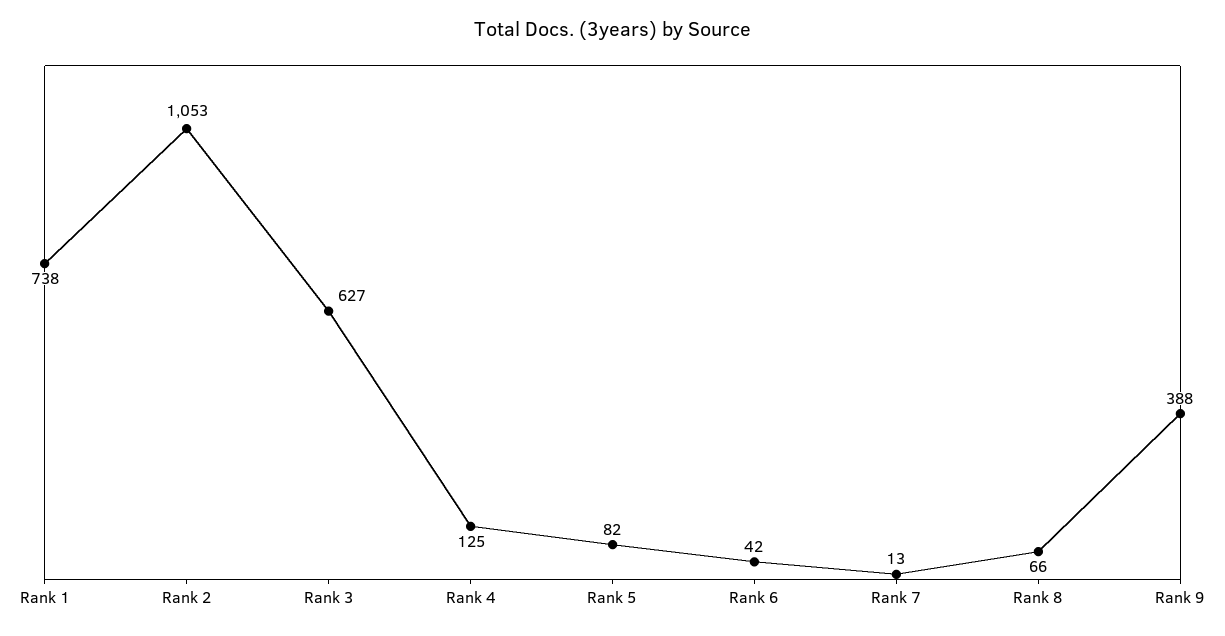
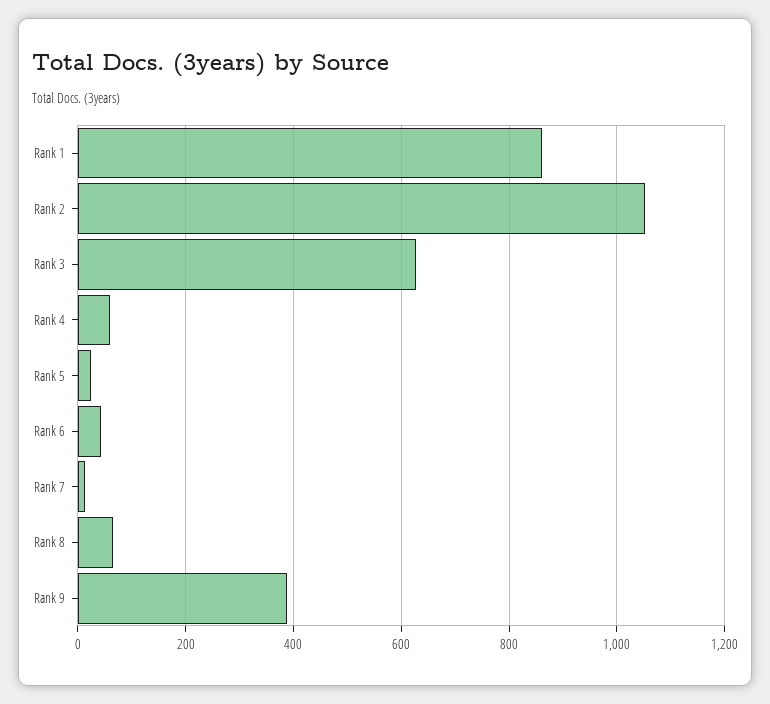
  {
-   "Rank 1": 738,
+   "Rank 1": 860,
    "Rank 2": 1053,
    "Rank 3": 627,
-   "Rank 4": 125,
+   "Rank 4": 60,
-   "Rank 5": 82,
+   "Rank 5": 20,
    "Rank 6": 42,
    "Rank 7": 13,
    "Rank 8": 66,
    "Rank 9": 388
  }

